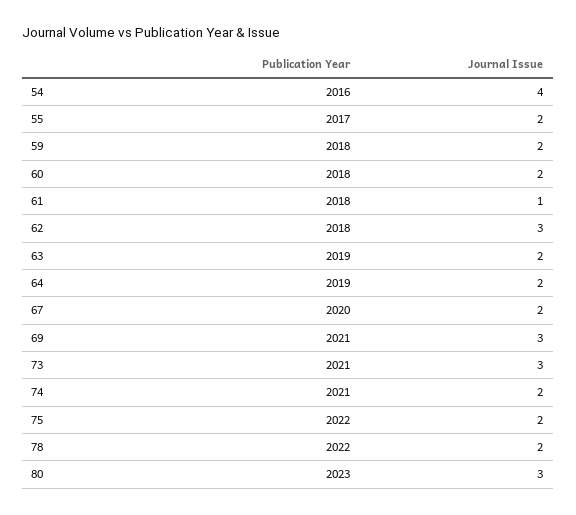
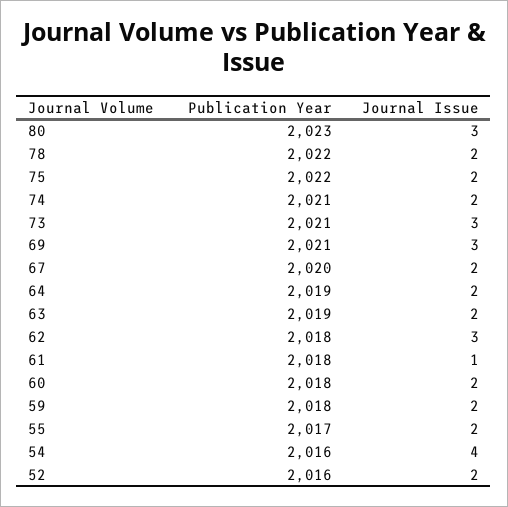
  {
    "Publication Year": {
      "54": 2016,
      "55": 2017,
      "59": 2018,
      "60": 2018,
      "61": 2018,
      "62": 2018,
      "63": 2019,
      "64": 2019,
      "67": 2020,
      "69": 2021,
      "73": 2021,
      "74": 2021,
      "75": 2022,
      "78": 2022,
-     "80": 2023
+     "80": 2023,
+     "52": 2016
    },
    "Journal Issue": {
      "54": 4,
      "55": 2,
      "59": 2,
      "60": 2,
      "61": 1,
      "62": 3,
      "63": 2,
      "64": 2,
      "67": 2,
      "69": 3,
      "73": 3,
      "74": 2,
      "75": 2,
      "78": 2,
-     "80": 3
+     "80": 3,
+     "52": 2
    }
  }

